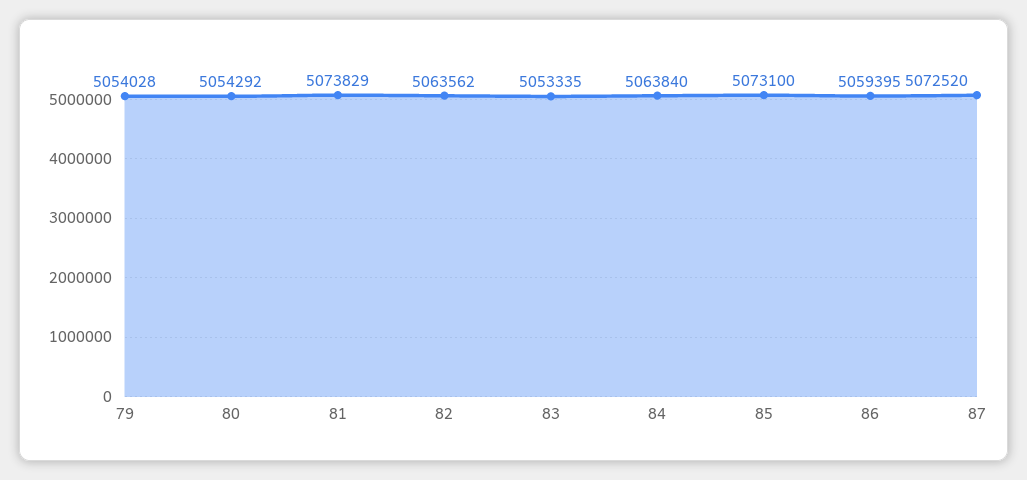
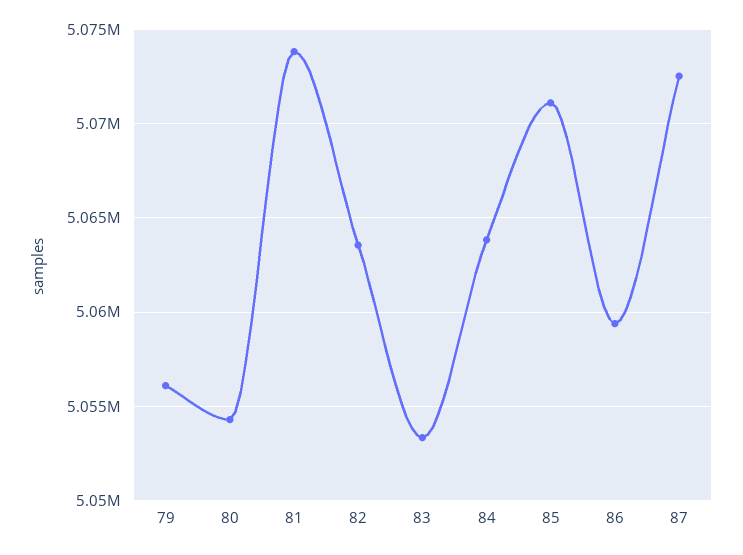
  {
-   "79": 5054028,
+   "79": 5056000,
    "80": 5054292,
    "81": 5073829,
    "82": 5063562,
    "83": 5053335,
    "84": 5063840,
-   "85": 5073100,
+   "85": 5071000,
    "86": 5059395,
    "87": 5072520
  }

